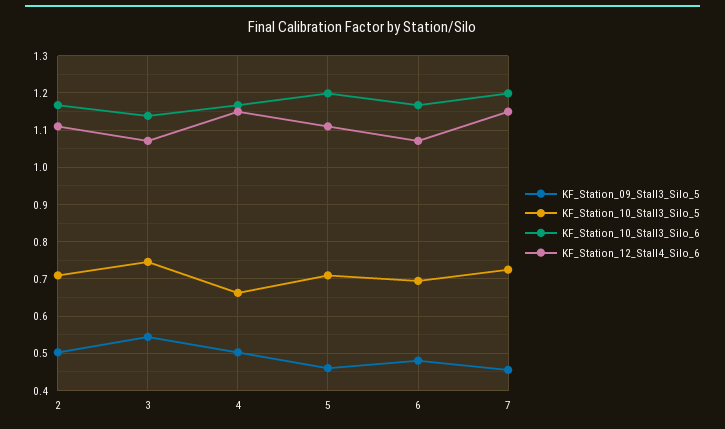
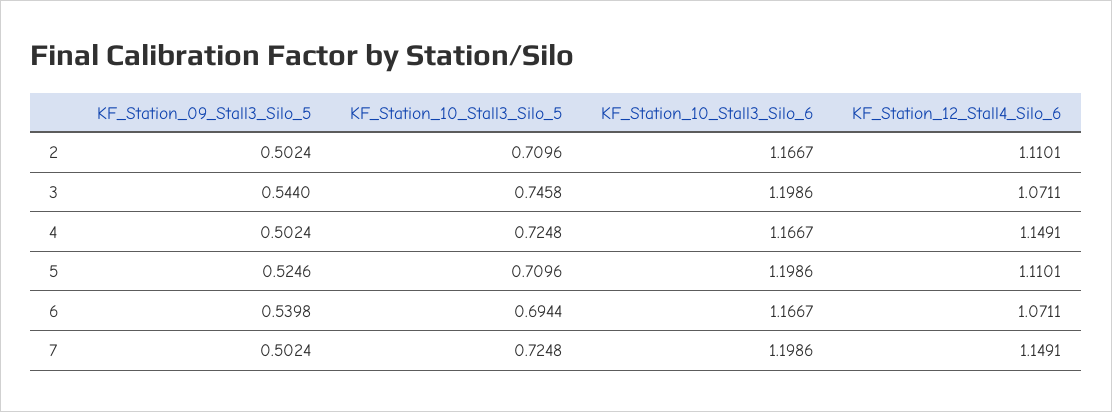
  {
    "KF_Station_09_Stall3_Silo_5": {
      "2": 0.5024,
      "3": 0.544,
      "4": 0.5024,
-     "5": 0.46,
+     "5": 0.5246,
-     "6": 0.48,
+     "6": 0.5398,
-     "7": 0.46
+     "7": 0.5024
    },
    "KF_Station_10_Stall3_Silo_5": {
      "2": 0.7096,
      "3": 0.7458,
-     "4": 0.66,
+     "4": 0.7248,
      "5": 0.7096,
      "6": 0.6944,
      "7": 0.7248
    },
    "KF_Station_10_Stall3_Silo_6": {
      "2": 1.1667,
-     "3": 1.14,
+     "3": 1.1986,
      "4": 1.1667,
      "5": 1.1986,
      "6": 1.1667,
      "7": 1.1986
    },
    "KF_Station_12_Stall4_Silo_6": {
      "2": 1.1101,
      "3": 1.0711,
      "4": 1.1491,
      "5": 1.1101,
      "6": 1.0711,
      "7": 1.1491
    }
  }

